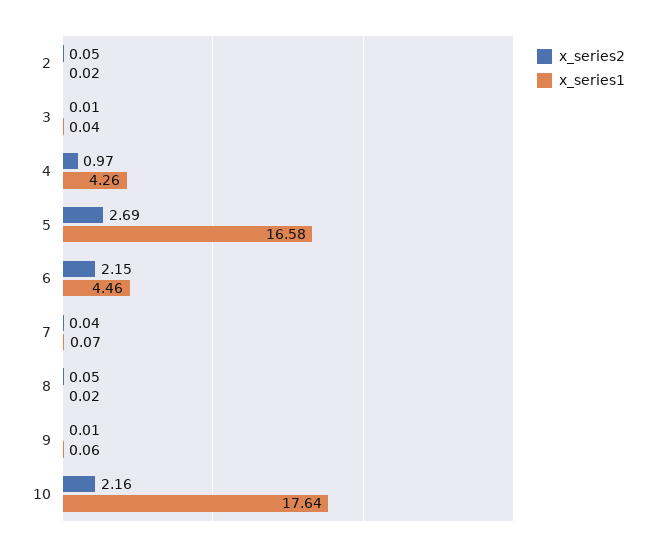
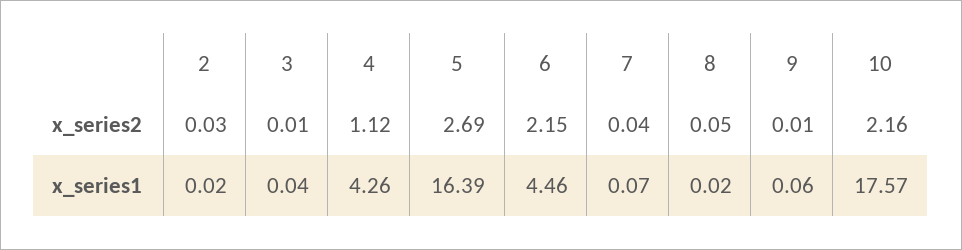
  {
    "x_series2": {
-     "2": 0.05,
+     "2": 0.03,
      "3": 0.01,
-     "4": 0.97,
+     "4": 1.12,
      "5": 2.69,
      "6": 2.15,
      "7": 0.04,
      "8": 0.05,
      "9": 0.01,
      "10": 2.16
    },
    "x_series1": {
      "2": 0.02,
      "3": 0.04,
      "4": 4.26,
-     "5": 16.58,
+     "5": 16.39,
      "6": 4.46,
      "7": 0.07,
      "8": 0.02,
      "9": 0.06,
-     "10": 17.64
+     "10": 17.57
    }
  }

